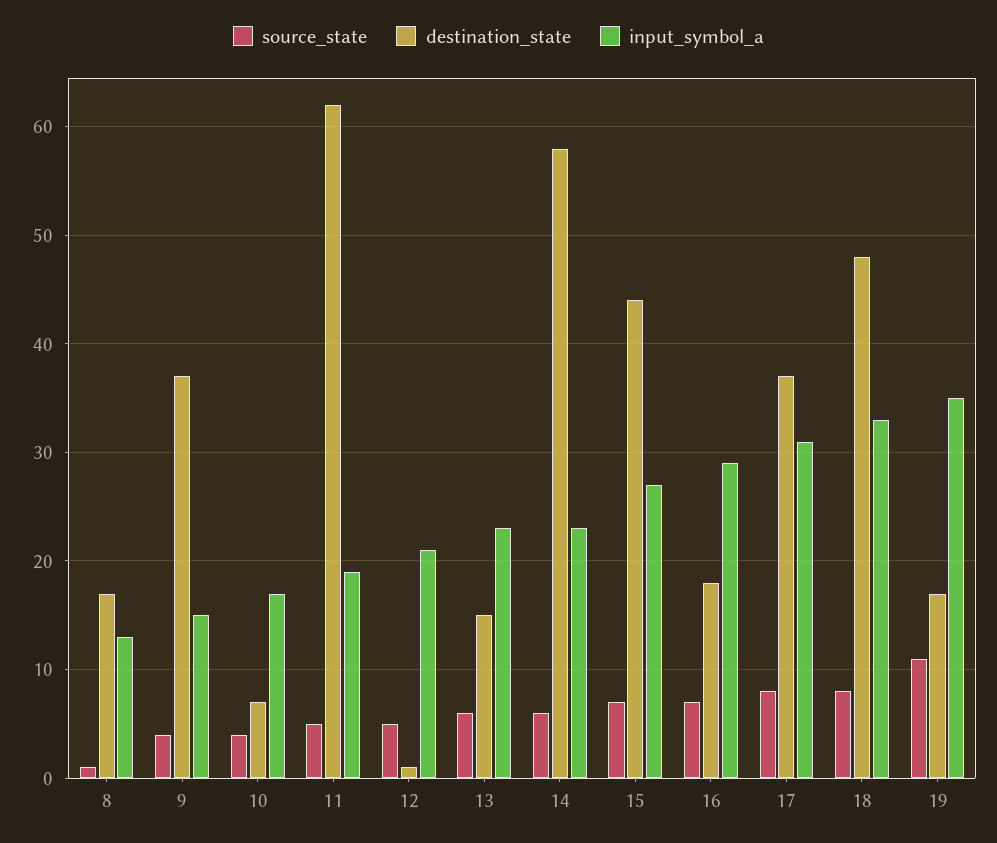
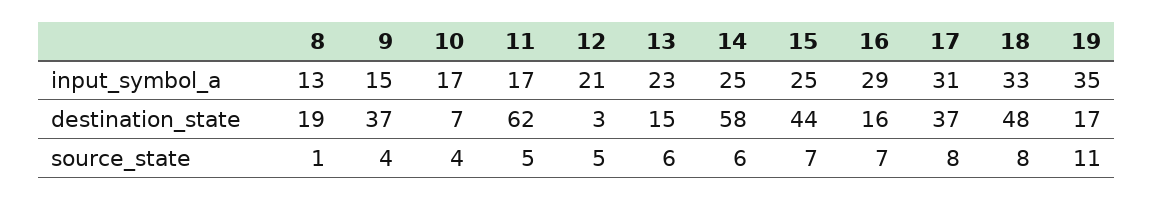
  {
    "source_state": {
      "8": 1,
      "9": 4,
      "10": 4,
      "11": 5,
      "12": 5,
      "13": 6,
      "14": 6,
      "15": 7,
      "16": 7,
      "17": 8,
      "18": 8,
      "19": 11
    },
    "destination_state": {
-     "8": 17,
+     "8": 19,
      "9": 37,
      "10": 7,
      "11": 62,
-     "12": 1,
+     "12": 3,
      "13": 15,
      "14": 58,
      "15": 44,
-     "16": 18,
+     "16": 16,
      "17": 37,
      "18": 48,
      "19": 17
    },
    "input_symbol_a": {
      "8": 13,
      "9": 15,
      "10": 17,
-     "11": 19,
+     "11": 17,
      "12": 21,
      "13": 23,
-     "14": 23,
+     "14": 25,
-     "15": 27,
+     "15": 25,
      "16": 29,
      "17": 31,
      "18": 33,
      "19": 35
    }
  }

